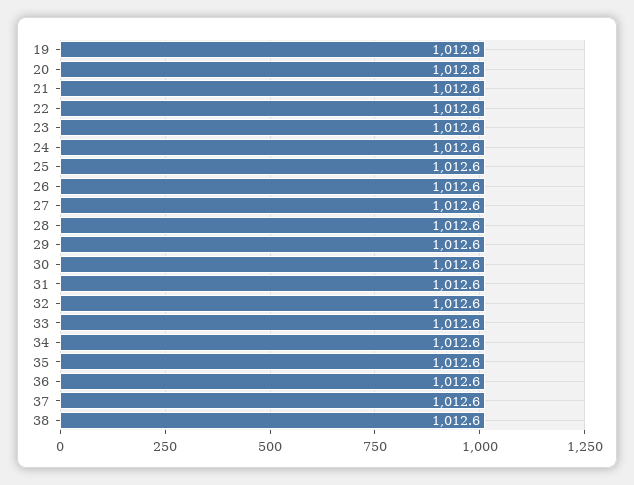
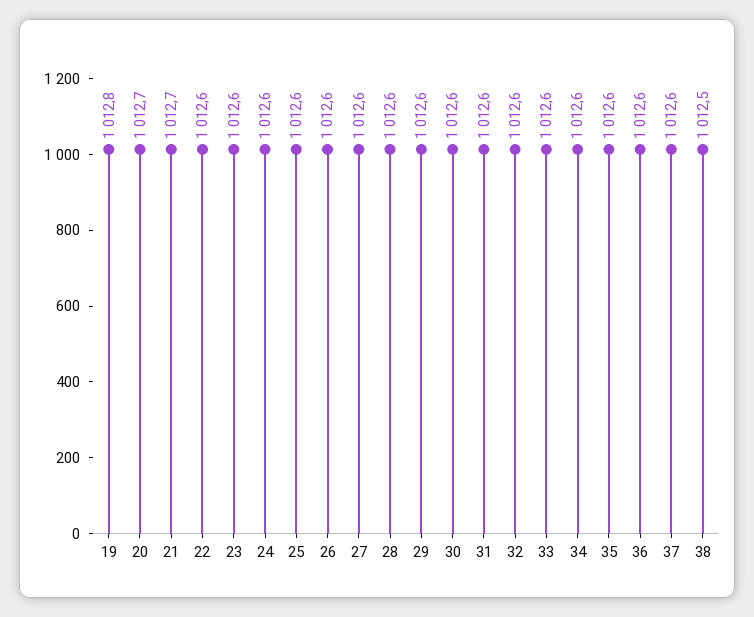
  {
-   "19": 1012.9,
+   "19": 1012.8,
-   "20": 1012.8,
+   "20": 1012.7,
-   "21": 1012.6,
+   "21": 1012.7,
    "22": 1012.6,
    "23": 1012.6,
    "24": 1012.6,
    "25": 1012.6,
    "26": 1012.6,
    "27": 1012.6,
    "28": 1012.6,
    "29": 1012.6,
    "30": 1012.6,
    "31": 1012.6,
    "32": 1012.6,
    "33": 1012.6,
    "34": 1012.6,
    "35": 1012.6,
    "36": 1012.6,
    "37": 1012.6,
-   "38": 1012.6
+   "38": 1012.5
  }

